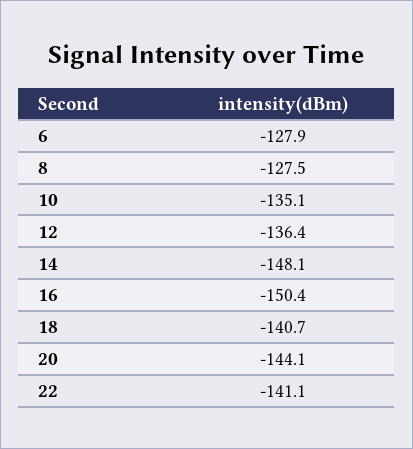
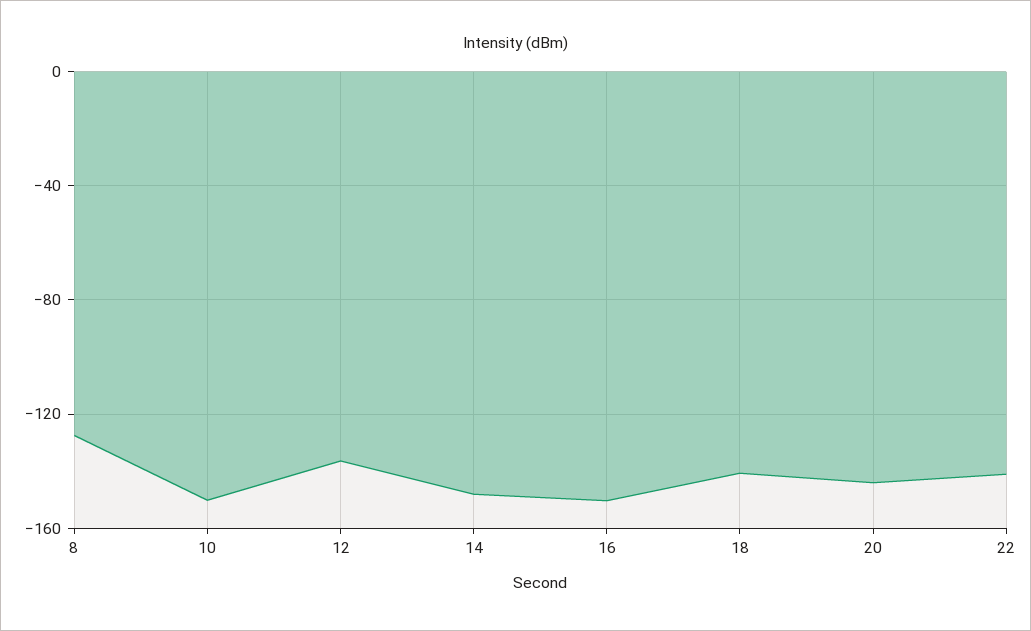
  {
-   "6": -127.9,
    "8": -127.5,
-   "10": -135.1,
+   "10": -150,
    "12": -136.4,
    "14": -148.1,
    "16": -150.4,
    "18": -140.7,
    "20": -144.1,
    "22": -141.1
  }

